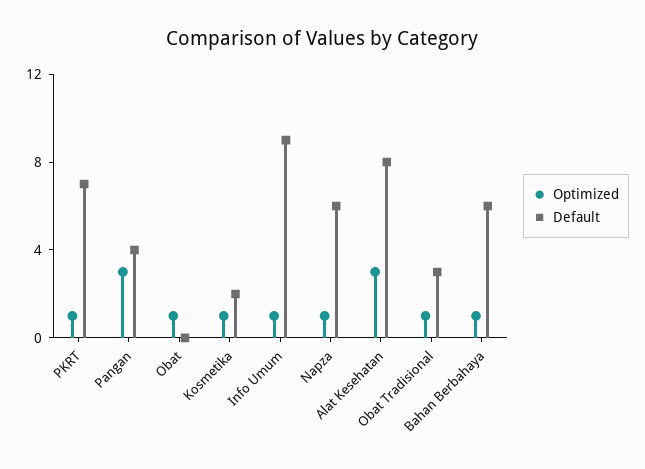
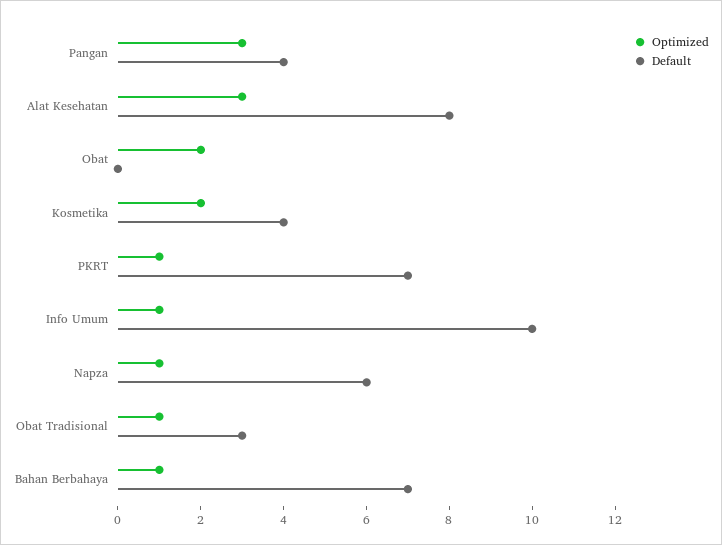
  {
    "Optimized": {
      "PKRT": 1,
      "Pangan": 3,
-     "Obat": 1,
+     "Obat": 2,
-     "Kosmetika": 1,
+     "Kosmetika": 2,
      "Info Umum": 1,
      "Napza": 1,
      "Alat Kesehatan": 3,
      "Obat Tradisional": 1,
      "Bahan Berbahaya": 1
    },
    "Default": {
      "PKRT": 7,
      "Pangan": 4,
      "Obat": 0,
-     "Kosmetika": 2,
+     "Kosmetika": 4,
-     "Info Umum": 9,
+     "Info Umum": 10,
      "Napza": 6,
      "Alat Kesehatan": 8,
      "Obat Tradisional": 3,
-     "Bahan Berbahaya": 6
+     "Bahan Berbahaya": 7
    }
  }

